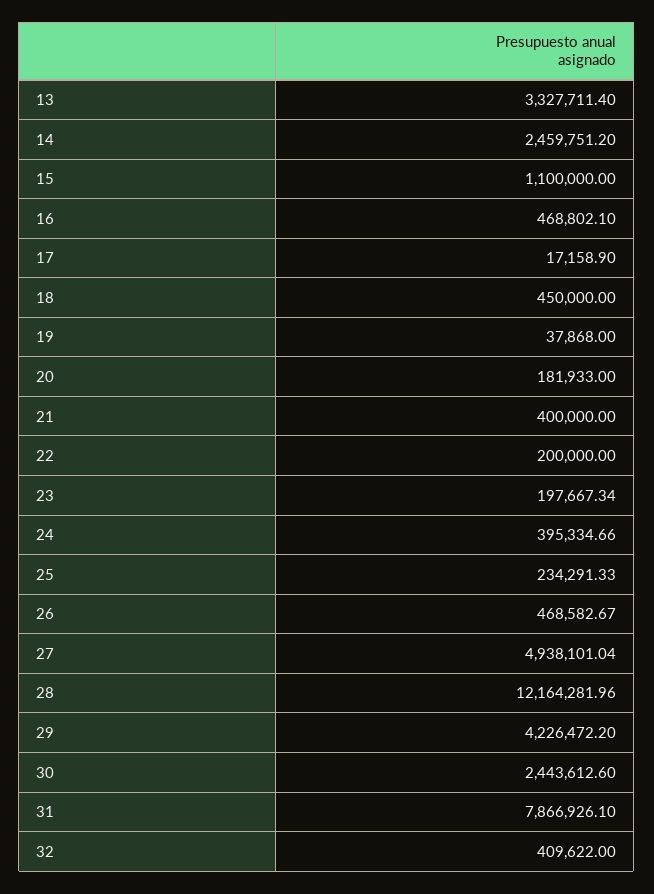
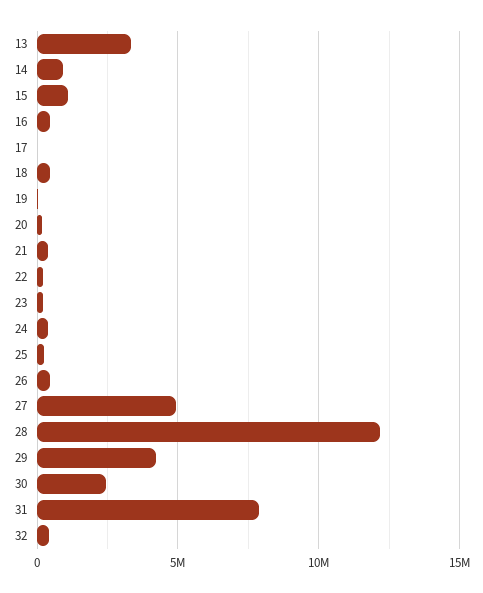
  {
    "13": 3327711.4,
-   "14": 2459751.2,
+   "14": 1000000,
    "15": 1100000,
    "16": 468802.1,
    "17": 17158.9,
    "18": 450000,
    "19": 37868,
    "20": 181933,
    "21": 400000,
    "22": 200000,
    "23": 197667.34,
    "24": 395334.66,
    "25": 234291.33,
    "26": 468582.67,
    "27": 4938101.04,
    "28": 12164281.96,
    "29": 4226472.2,
    "30": 2443612.6,
    "31": 7866926.1,
    "32": 409622
  }

